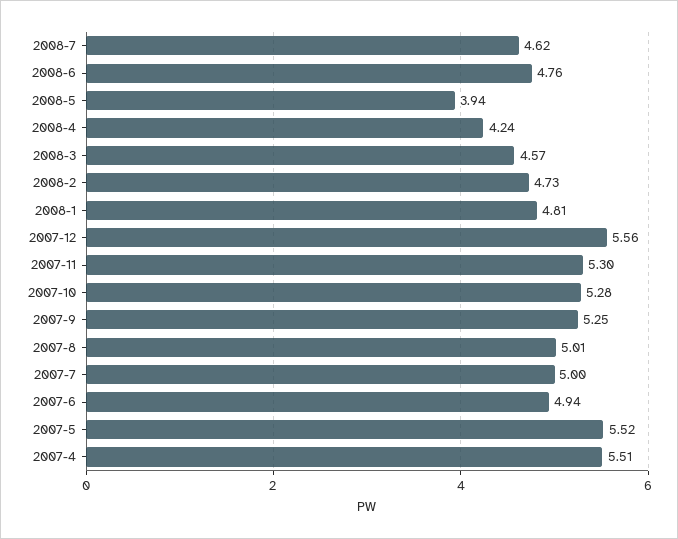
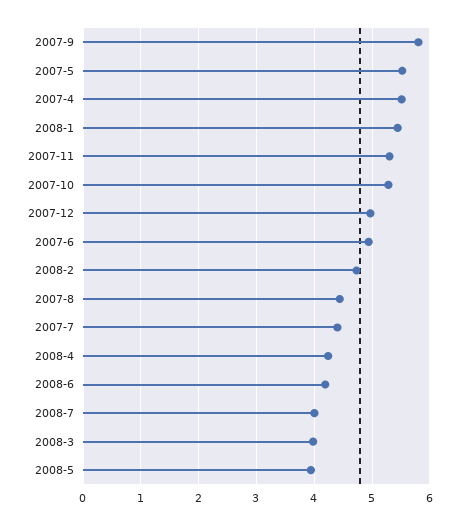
  {
-   "2008-7": 4.62,
+   "2008-7": 4,
-   "2008-6": 4.76,
+   "2008-6": 4.2,
    "2008-5": 3.94,
    "2008-4": 4.24,
-   "2008-3": 4.57,
+   "2008-3": 4,
    "2008-2": 4.73,
-   "2008-1": 4.81,
+   "2008-1": 5.4,
-   "2007-12": 5.56,
+   "2007-12": 5,
    "2007-11": 5.3,
    "2007-10": 5.28,
-   "2007-9": 5.25,
+   "2007-9": 5.8,
-   "2007-8": 5.01,
+   "2007-8": 4.4,
-   "2007-7": 5,
+   "2007-7": 4.4,
    "2007-6": 4.94,
    "2007-5": 5.52,
    "2007-4": 5.51
  }

